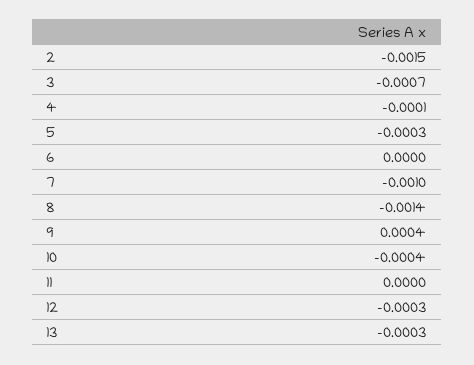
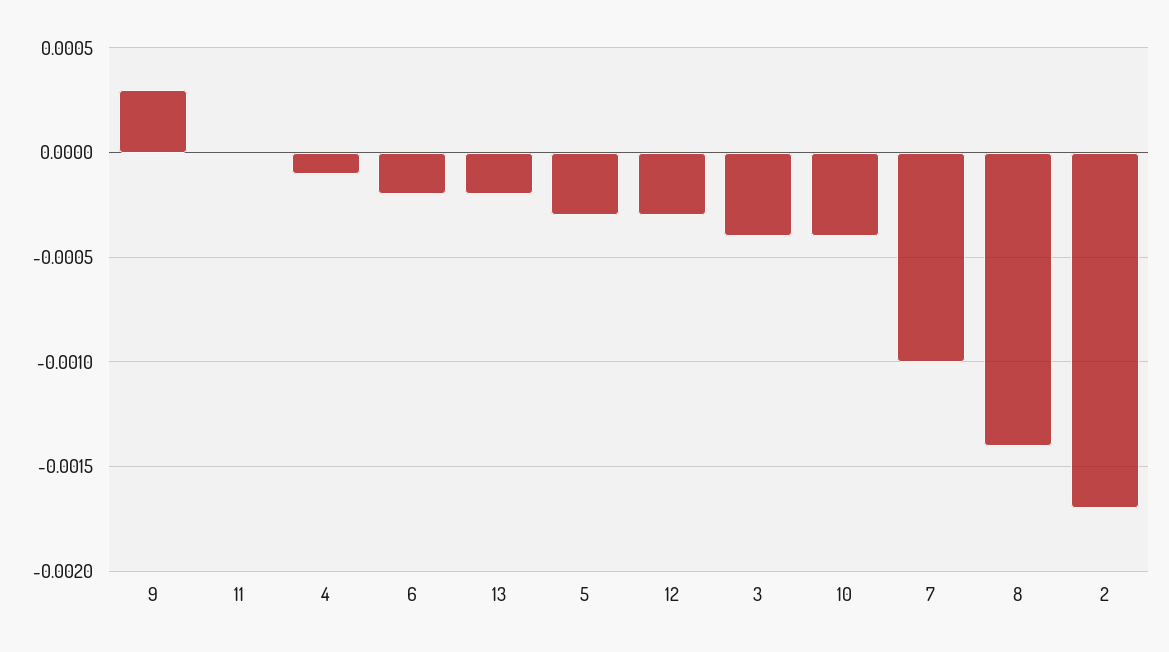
  {
-   "2": -0.0015,
+   "2": -0.0017,
-   "3": -0.0007,
+   "3": -0.0004,
    "4": -0.0001,
    "5": -0.0003,
-   "6": 0,
+   "6": -0.0002,
    "7": -0.001,
    "8": -0.0014,
-   "9": 0.0004,
+   "9": 0.0003,
    "10": -0.0004,
    "11": 0,
    "12": -0.0003,
-   "13": -0.0003
+   "13": -0.0002
  }

